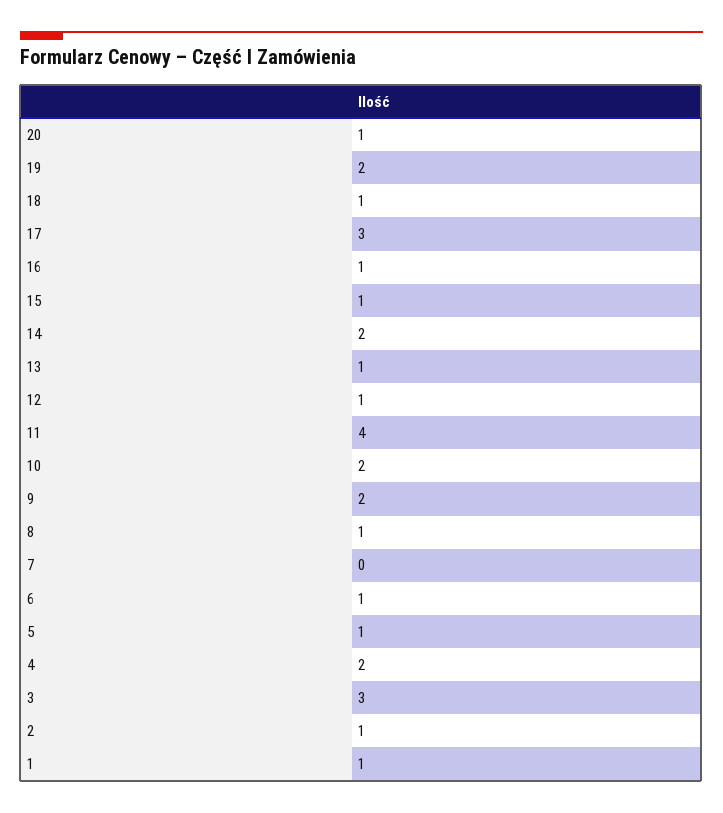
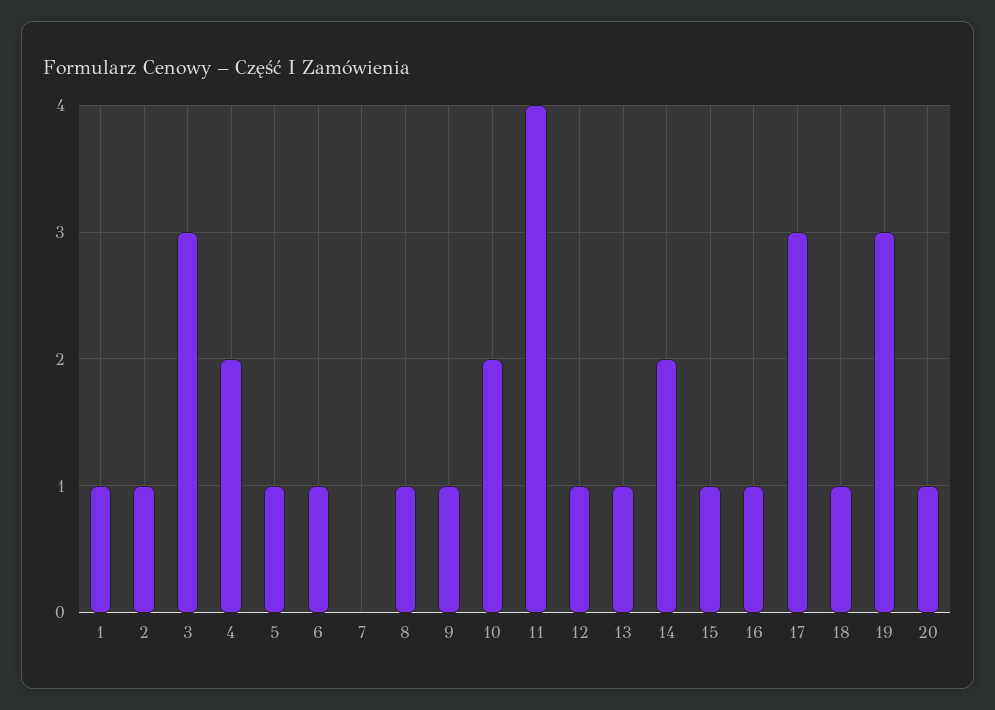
  {
    "20": 1,
-   "19": 2,
+   "19": 3,
    "18": 1,
    "17": 3,
    "16": 1,
    "15": 1,
    "14": 2,
    "13": 1,
    "12": 1,
    "11": 4,
    "10": 2,
-   "9": 2,
+   "9": 1,
    "8": 1,
    "7": 0,
    "6": 1,
    "5": 1,
    "4": 2,
    "3": 3,
    "2": 1,
    "1": 1
  }

